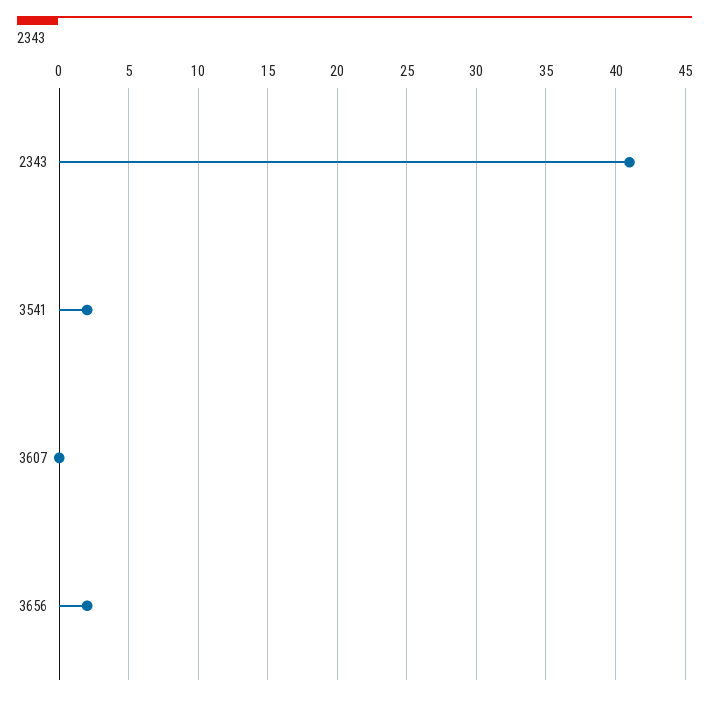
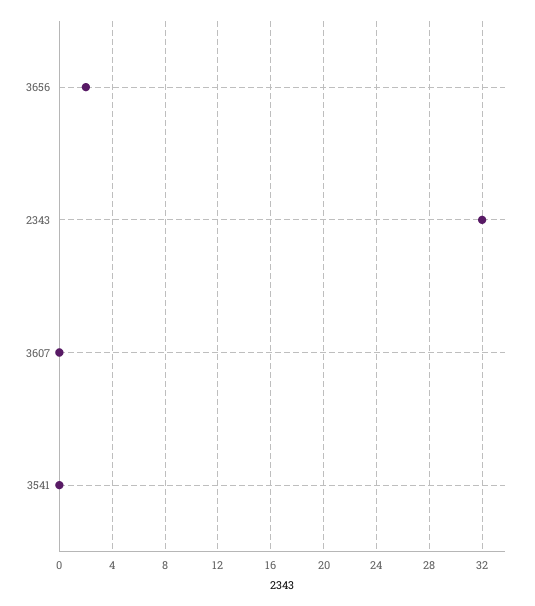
  {
-   "2343": 41,
+   "2343": 32,
-   "3541": 2,
+   "3541": 0,
    "3607": 0,
    "3656": 2
  }

